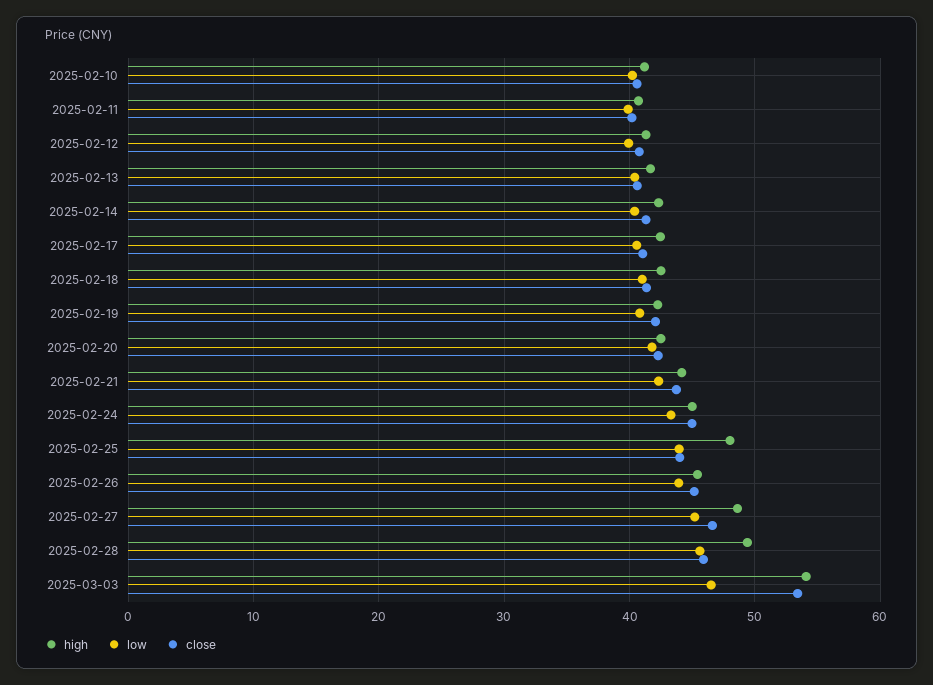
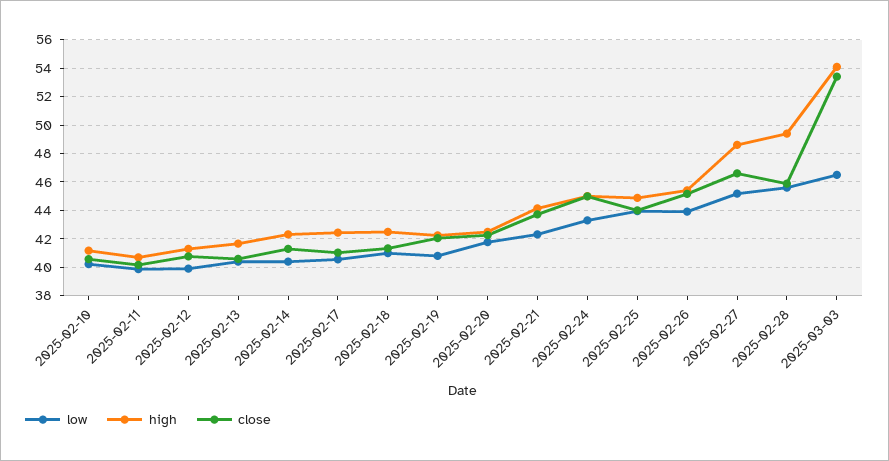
  {
    "high": {
      "2025-02-10": 41,
      "2025-02-11": 40.5,
      "2025-02-12": 41.5,
      "2025-02-13": 41.5,
      "2025-02-14": 42.5,
      "2025-02-17": 42.5,
      "2025-02-18": 42.5,
      "2025-02-19": 42,
      "2025-02-20": 42.5,
      "2025-02-21": 44,
      "2025-02-24": 45,
-     "2025-02-25": 48,
+     "2025-02-25": 45,
      "2025-02-26": 45.5,
      "2025-02-27": 48.5,
      "2025-02-28": 49.5,
      "2025-03-03": 54
    },
    "low": {
      "2025-02-10": 40,
      "2025-02-11": 40,
      "2025-02-12": 40,
      "2025-02-13": 40.5,
      "2025-02-14": 40.5,
      "2025-02-17": 40.5,
      "2025-02-18": 41,
      "2025-02-19": 41,
      "2025-02-20": 42,
      "2025-02-21": 42.5,
      "2025-02-24": 43.5,
      "2025-02-25": 44,
      "2025-02-26": 44,
      "2025-02-27": 45,
      "2025-02-28": 45.5,
      "2025-03-03": 46.5
    },
    "close": {
      "2025-02-10": 40.5,
      "2025-02-11": 40,
      "2025-02-12": 41,
      "2025-02-13": 40.5,
      "2025-02-14": 41.5,
      "2025-02-17": 41,
      "2025-02-18": 41.5,
      "2025-02-19": 42,
      "2025-02-20": 42.5,
      "2025-02-21": 43.5,
      "2025-02-24": 45,
      "2025-02-25": 44,
      "2025-02-26": 45,
      "2025-02-27": 46.5,
      "2025-02-28": 46,
      "2025-03-03": 53.5
    }
  }

